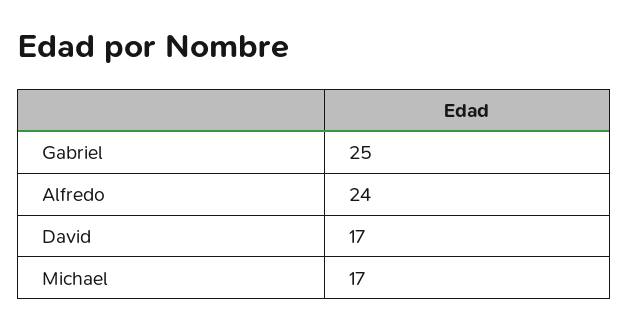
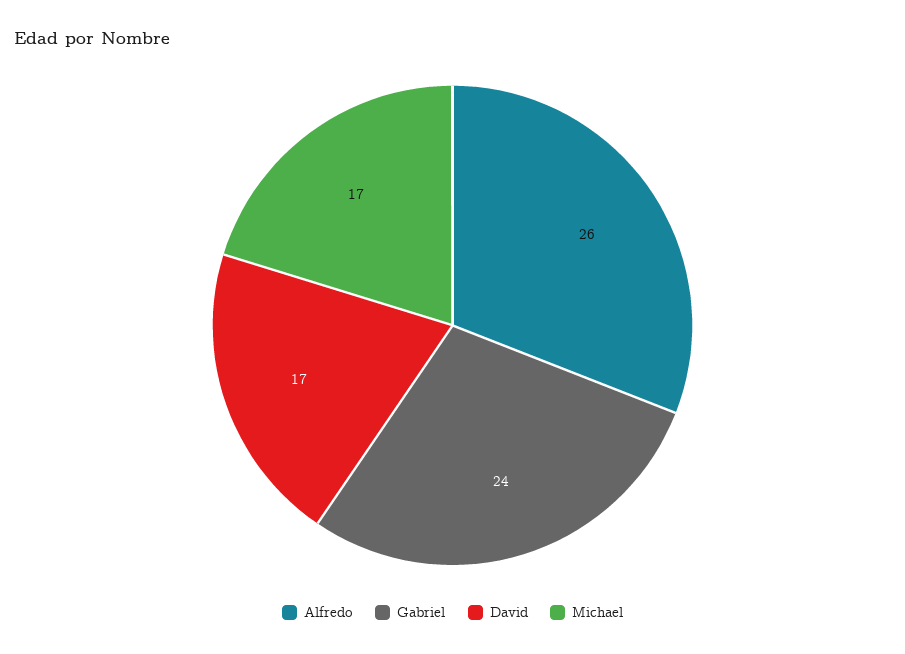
  {
-   "Gabriel": 25,
+   "Gabriel": 24,
-   "Alfredo": 24,
+   "Alfredo": 26,
    "David": 17,
    "Michael": 17
  }

